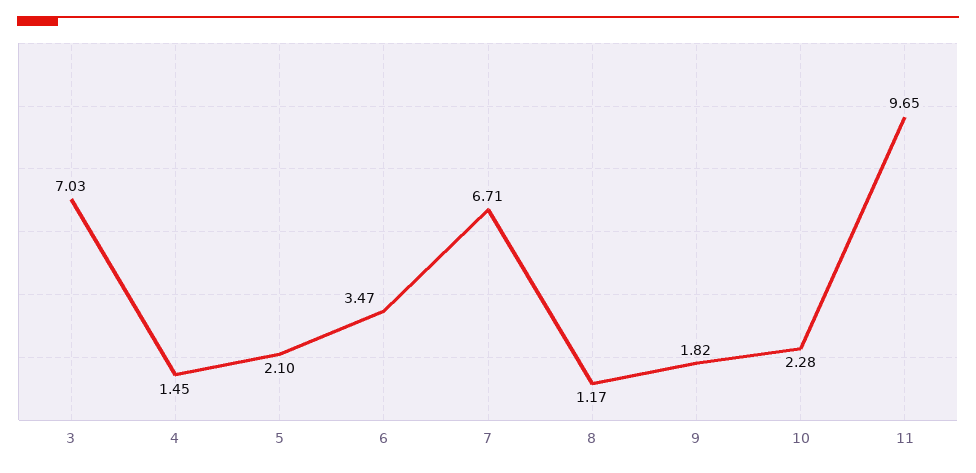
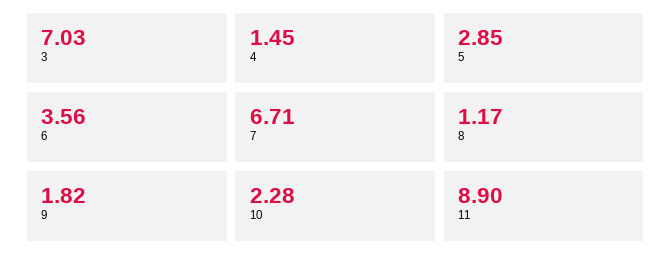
  {
    "3": 7.03,
    "4": 1.45,
-   "5": 2.1,
+   "5": 2.85,
-   "6": 3.47,
+   "6": 3.56,
    "7": 6.71,
    "8": 1.17,
    "9": 1.82,
    "10": 2.28,
-   "11": 9.65
+   "11": 8.9
  }

